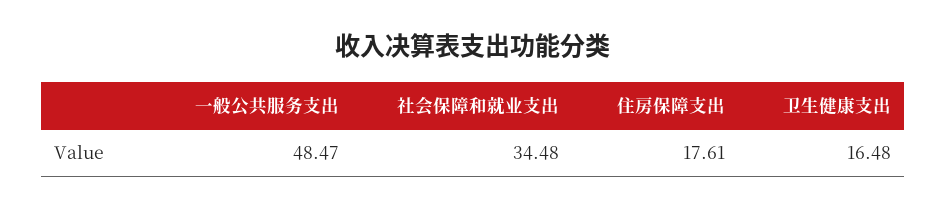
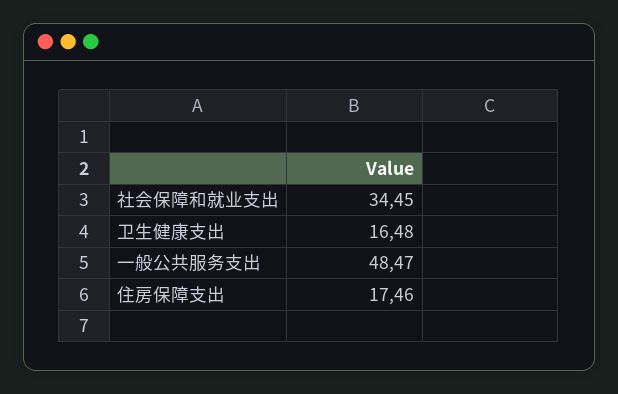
  {
    "一般公共服务支出": 48.47,
-   "社会保障和就业支出": 34.48,
+   "社会保障和就业支出": 34.45,
-   "住房保障支出": 17.61,
+   "住房保障支出": 17.46,
    "卫生健康支出": 16.48
  }

